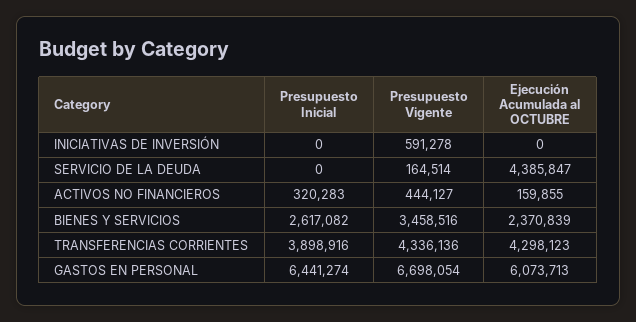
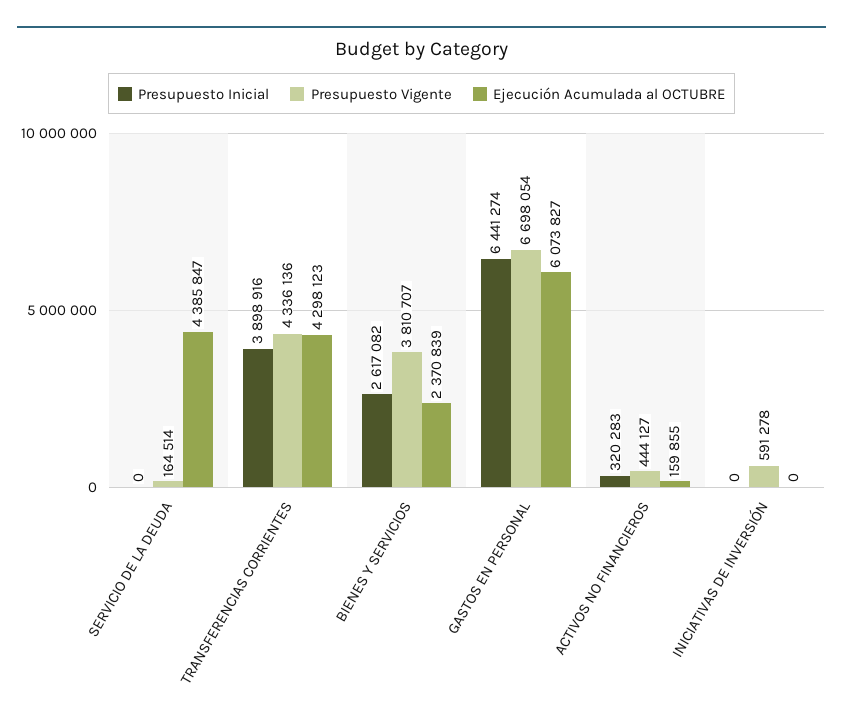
  {
    "Presupuesto Inicial": {
      "INICIATIVAS DE INVERSIÓN": 0,
      "SERVICIO DE LA DEUDA": 0,
      "ACTIVOS NO FINANCIEROS": 320283,
      "BIENES Y SERVICIOS": 2617082,
      "TRANSFERENCIAS CORRIENTES": 3898916,
      "GASTOS EN PERSONAL": 6441274
    },
    "Presupuesto Vigente": {
      "INICIATIVAS DE INVERSIÓN": 591278,
      "SERVICIO DE LA DEUDA": 164514,
      "ACTIVOS NO FINANCIEROS": 444127,
-     "BIENES Y SERVICIOS": 3458516,
+     "BIENES Y SERVICIOS": 3810707,
      "TRANSFERENCIAS CORRIENTES": 4336136,
      "GASTOS EN PERSONAL": 6698054
    },
    "Ejecución Acumulada al OCTUBRE": {
      "INICIATIVAS DE INVERSIÓN": 0,
      "SERVICIO DE LA DEUDA": 4385847,
      "ACTIVOS NO FINANCIEROS": 159855,
      "BIENES Y SERVICIOS": 2370839,
      "TRANSFERENCIAS CORRIENTES": 4298123,
-     "GASTOS EN PERSONAL": 6073713
+     "GASTOS EN PERSONAL": 6073827
    }
  }

